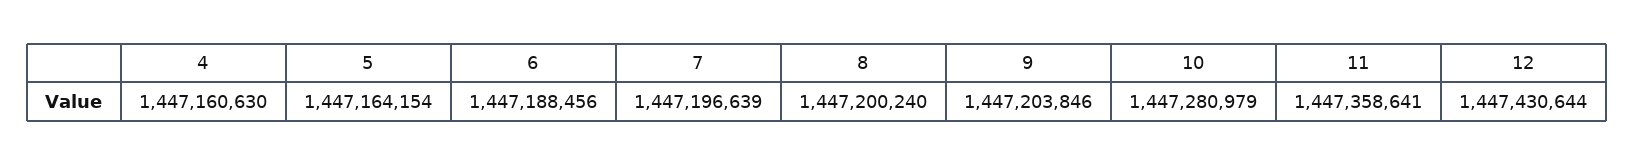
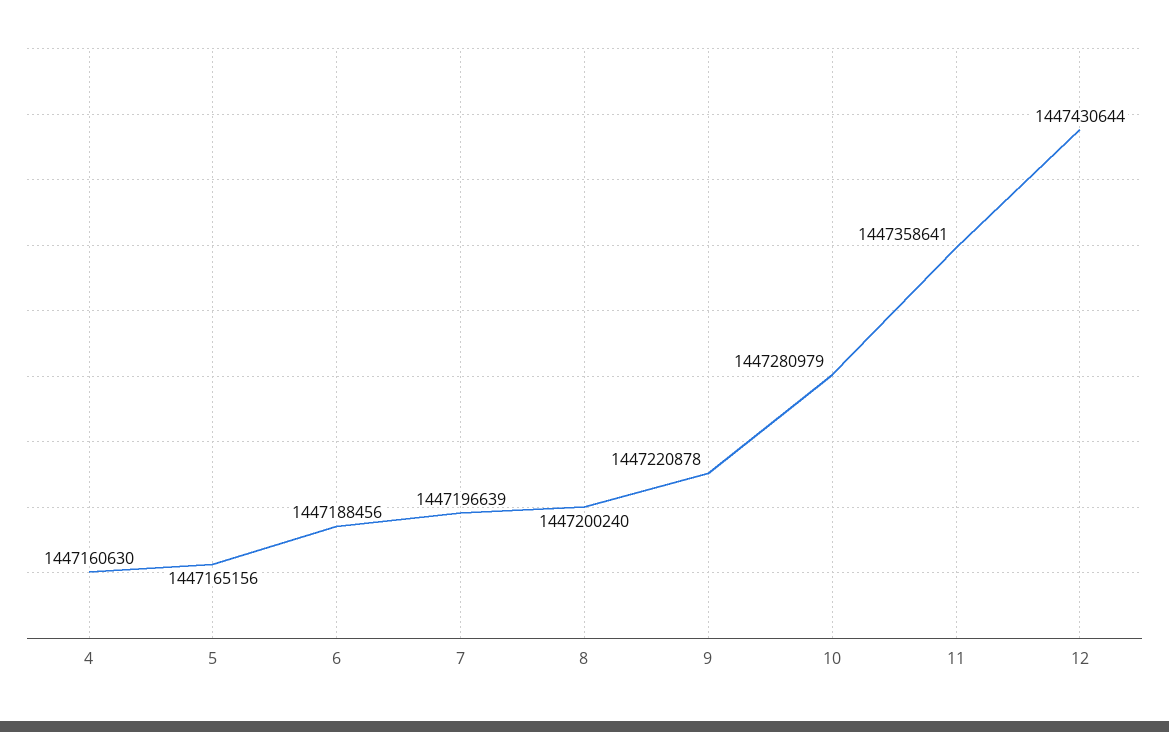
  {
    "4": 1447160630,
-   "5": 1447164154,
+   "5": 1447165156,
    "6": 1447188456,
    "7": 1447196639,
    "8": 1447200240,
-   "9": 1447203846,
+   "9": 1447220878,
    "10": 1447280979,
    "11": 1447358641,
    "12": 1447430644
  }

